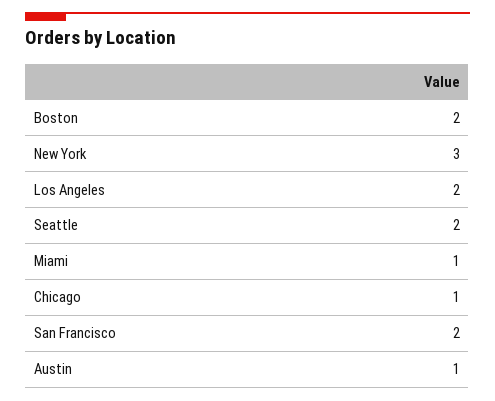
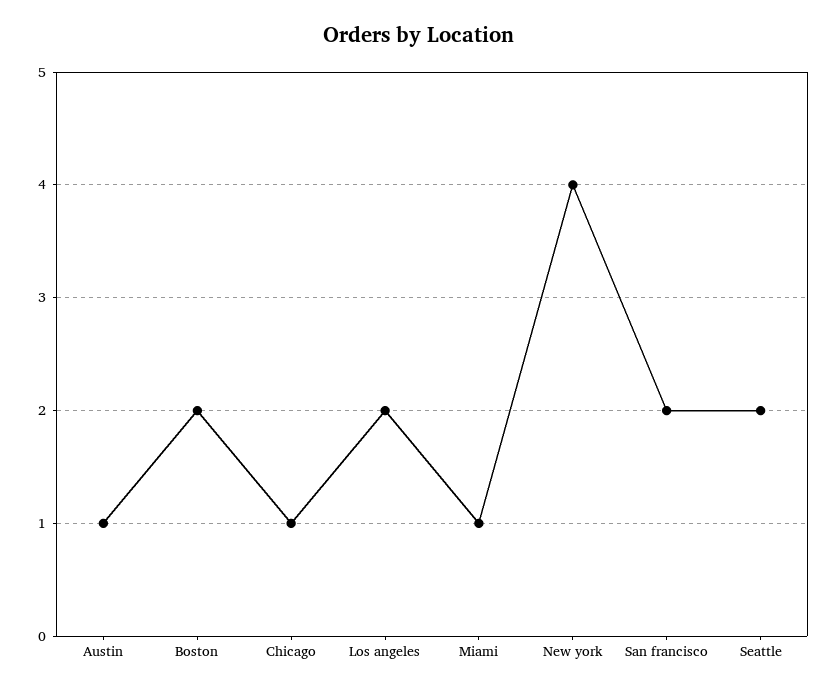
  {
    "Boston": 2,
-   "New York": 3,
+   "New York": 4,
    "Los Angeles": 2,
    "Seattle": 2,
    "Miami": 1,
    "Chicago": 1,
    "San Francisco": 2,
    "Austin": 1
  }

